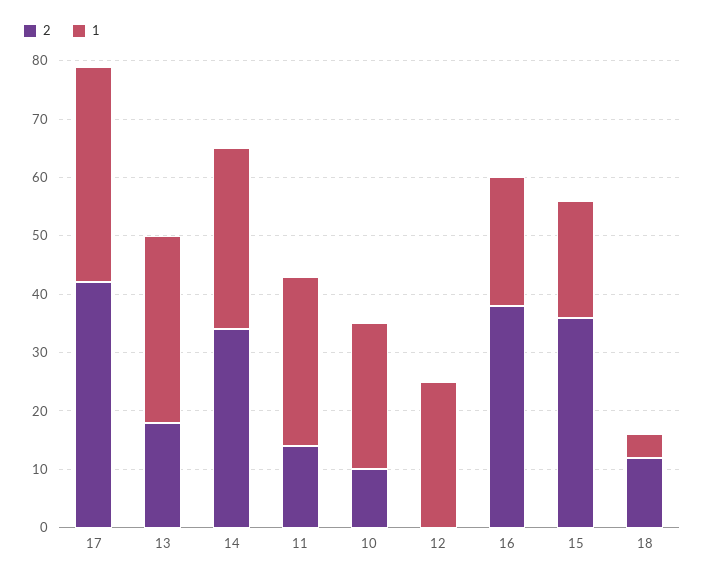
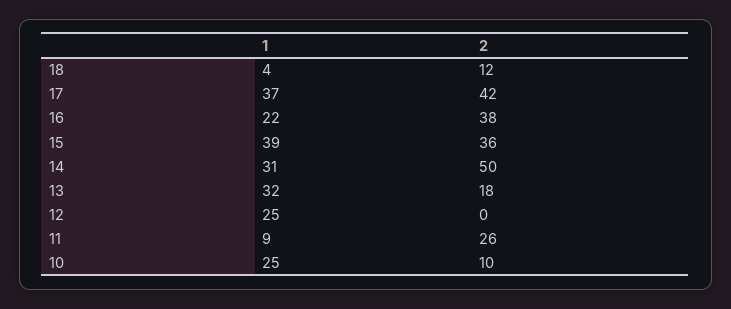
  {
    "2": {
      "17": 42,
      "13": 18,
-     "14": 35,
+     "14": 50,
-     "11": 15,
+     "11": 26,
      "10": 10,
      "12": 0,
      "16": 38,
      "15": 36,
      "18": 12
    },
    "1": {
      "17": 37,
      "13": 32,
      "14": 31,
-     "11": 30,
+     "11": 9,
      "10": 25,
      "12": 25,
      "16": 22,
-     "15": 20,
+     "15": 39,
      "18": 4
    }
  }

